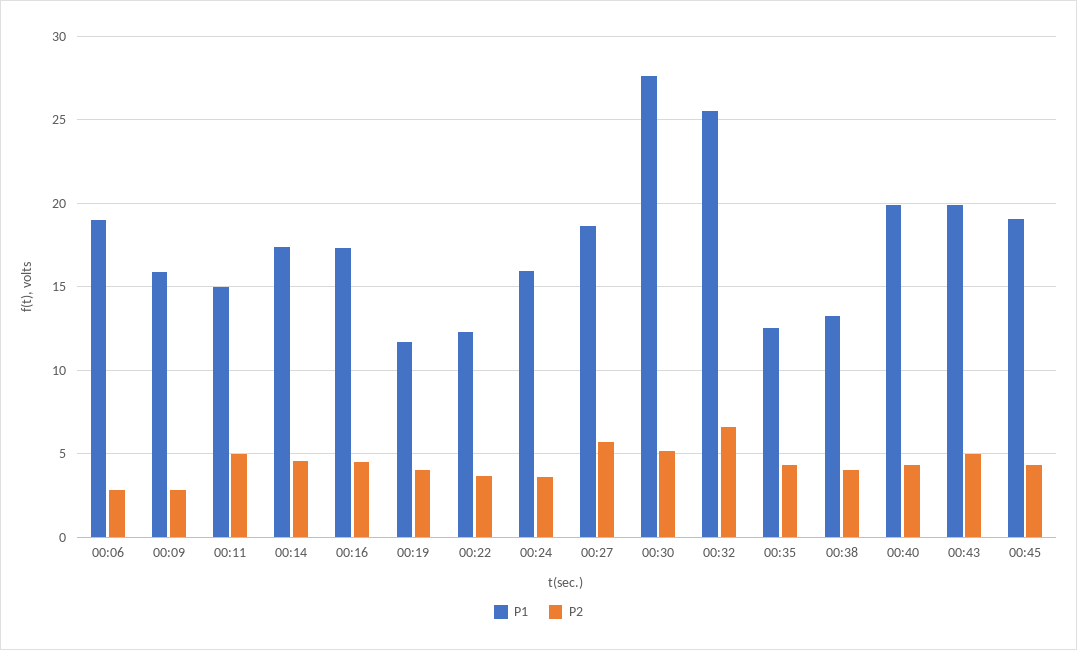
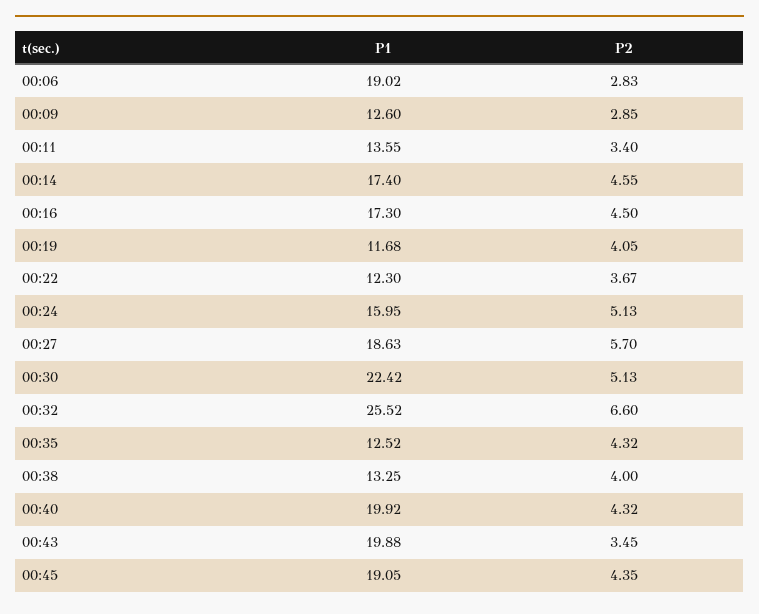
  {
    "P1": {
      "00:06": 19.02,
-     "00:09": 16,
+     "00:09": 12.6,
-     "00:11": 15,
+     "00:11": 13.55,
      "00:14": 17.4,
      "00:16": 17.3,
      "00:19": 11.68,
      "00:22": 12.3,
      "00:24": 15.95,
      "00:27": 18.63,
-     "00:30": 27.5,
+     "00:30": 22.42,
      "00:32": 25.52,
      "00:35": 12.52,
      "00:38": 13.25,
      "00:40": 19.92,
      "00:43": 19.88,
      "00:45": 19.05
    },
    "P2": {
      "00:06": 2.83,
      "00:09": 2.85,
-     "00:11": 5,
+     "00:11": 3.4,
      "00:14": 4.55,
      "00:16": 4.5,
      "00:19": 4.05,
      "00:22": 3.67,
-     "00:24": 3.5,
+     "00:24": 5.13,
      "00:27": 5.7,
      "00:30": 5.13,
      "00:32": 6.6,
      "00:35": 4.32,
      "00:38": 4,
      "00:40": 4.32,
-     "00:43": 5,
+     "00:43": 3.45,
      "00:45": 4.35
    }
  }

